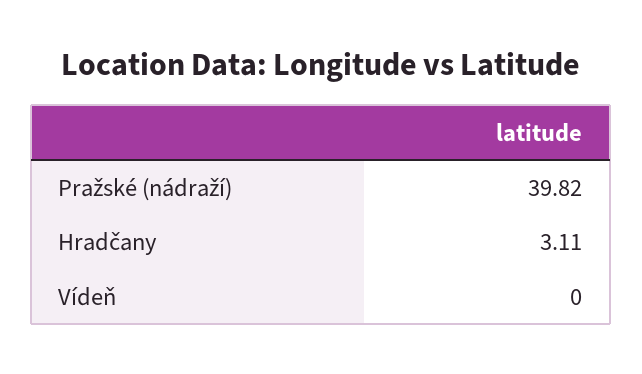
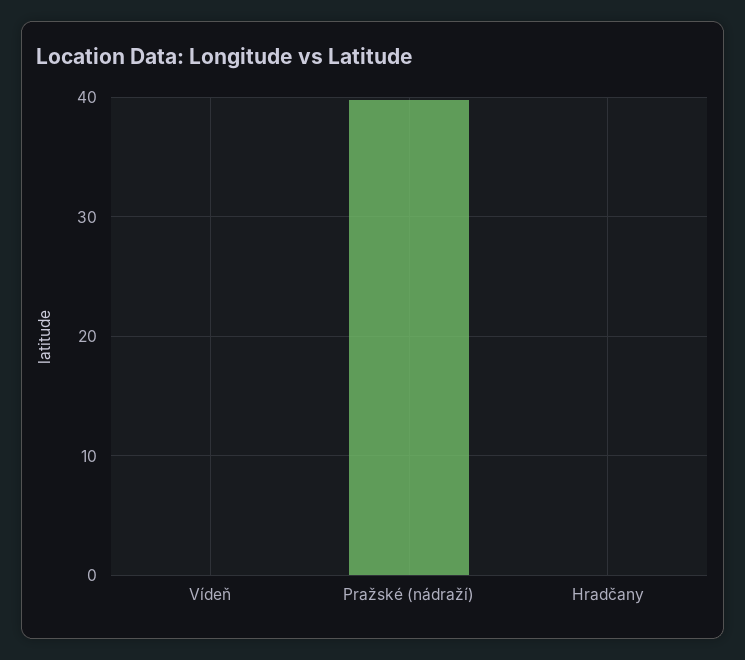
  {
    "Pražské (nádraží)": 39.82,
-   "Hradčany": 3.11,
+   "Hradčany": 0,
    "Vídeň": 0
  }

